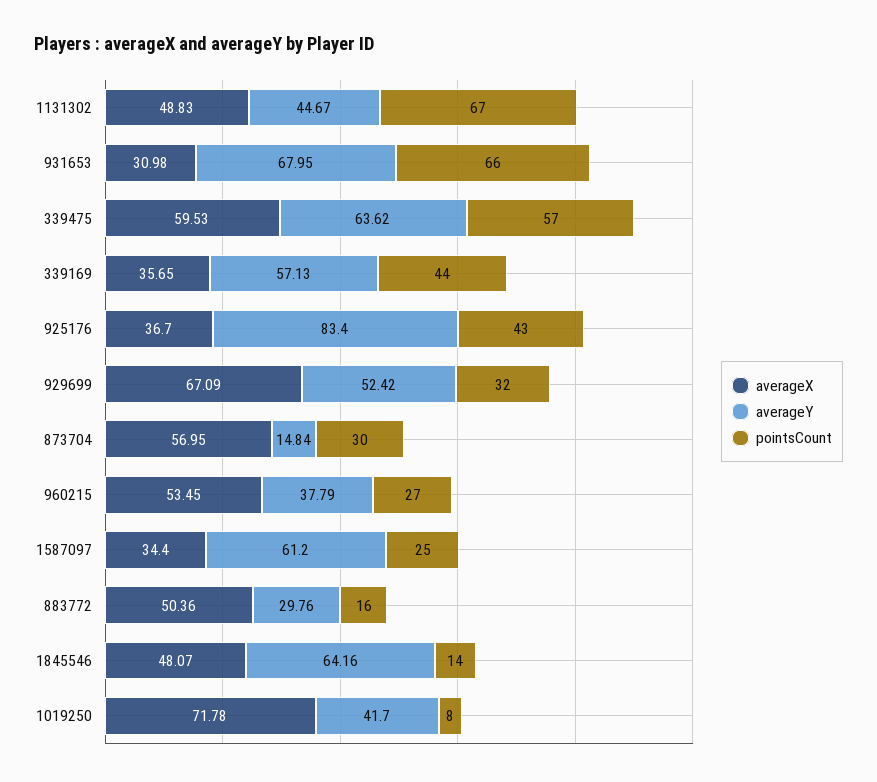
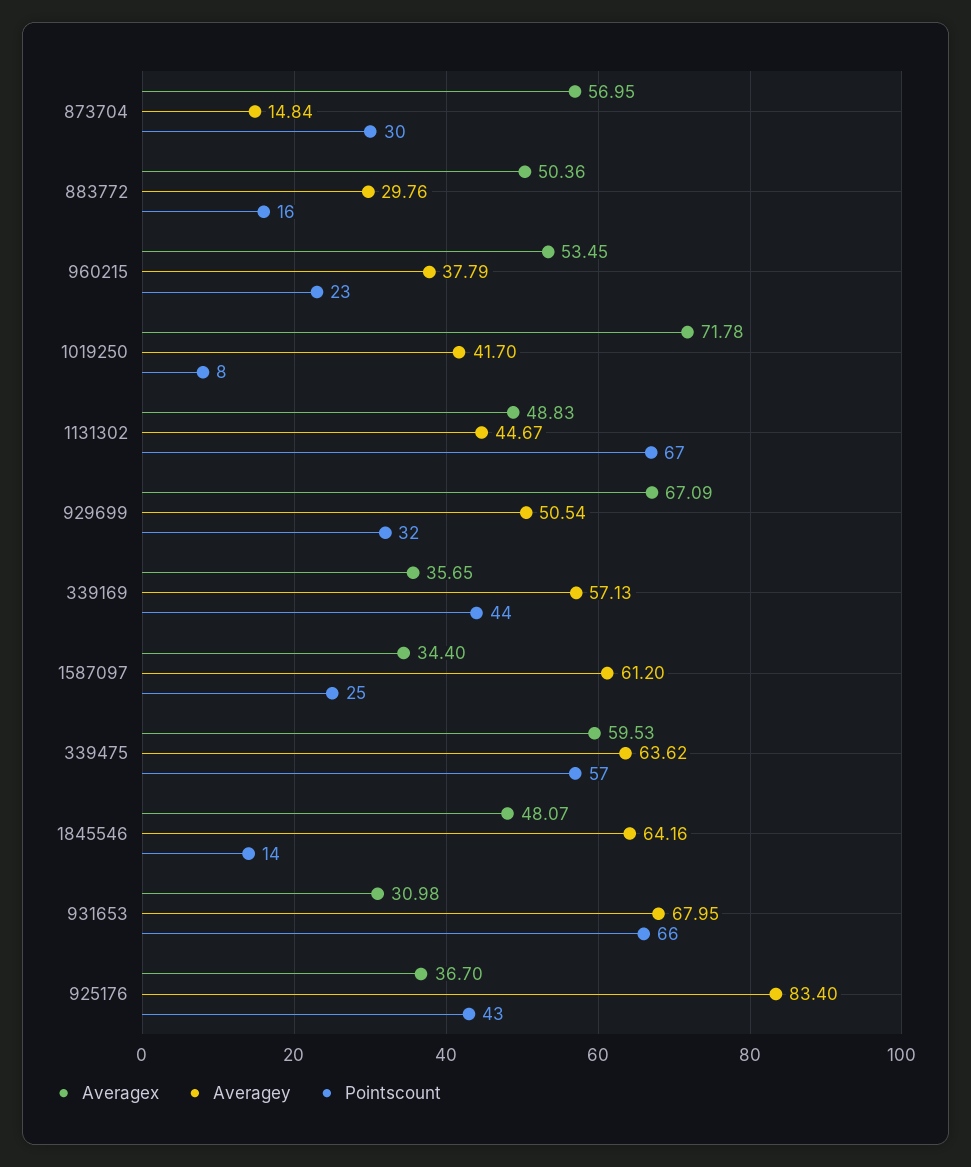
  {
    "averageX": {
      "1131302": 48.83,
      "931653": 30.98,
      "339475": 59.53,
      "339169": 35.65,
      "925176": 36.7,
      "929699": 67.09,
      "873704": 56.95,
      "960215": 53.45,
      "1587097": 34.4,
      "883772": 50.36,
      "1845546": 48.07,
      "1019250": 71.78
    },
    "averageY": {
      "1131302": 44.67,
      "931653": 67.95,
      "339475": 63.62,
      "339169": 57.13,
      "925176": 83.4,
-     "929699": 52.42,
+     "929699": 50.54,
      "873704": 14.84,
      "960215": 37.79,
      "1587097": 61.2,
      "883772": 29.76,
      "1845546": 64.16,
      "1019250": 41.7
    },
    "pointsCount": {
      "1131302": 67,
      "931653": 66,
      "339475": 57,
      "339169": 44,
      "925176": 43,
      "929699": 32,
      "873704": 30,
-     "960215": 27,
+     "960215": 23,
      "1587097": 25,
      "883772": 16,
      "1845546": 14,
      "1019250": 8
    }
  }

